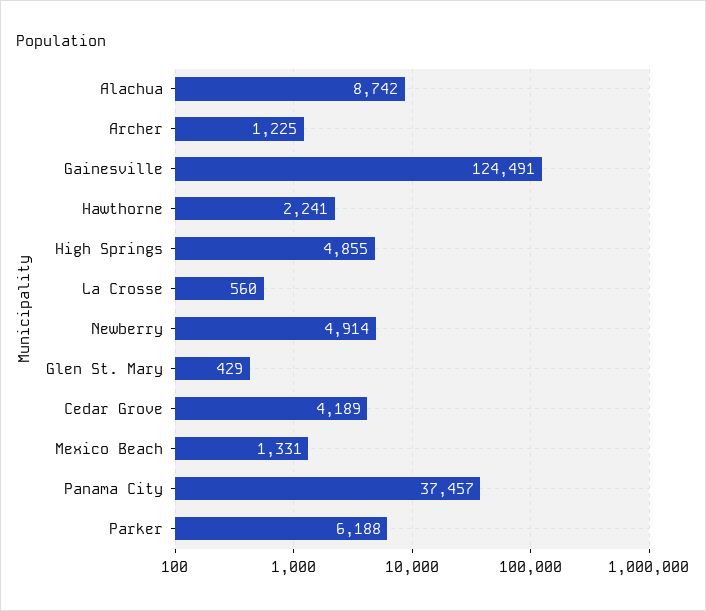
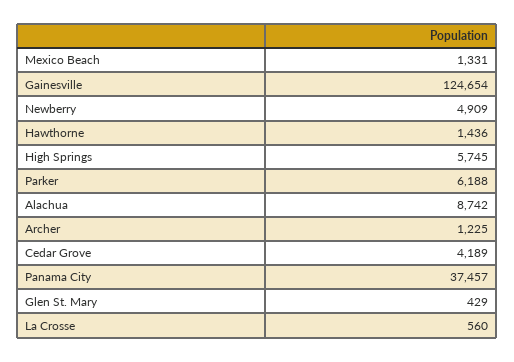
  {
    "Alachua": 8742,
    "Archer": 1225,
-   "Gainesville": 124491,
+   "Gainesville": 124654,
-   "Hawthorne": 2241,
+   "Hawthorne": 1436,
-   "High Springs": 4855,
+   "High Springs": 5745,
    "La Crosse": 560,
-   "Newberry": 4914,
+   "Newberry": 4909,
    "Glen St. Mary": 429,
    "Cedar Grove": 4189,
    "Mexico Beach": 1331,
    "Panama City": 37457,
    "Parker": 6188
  }

